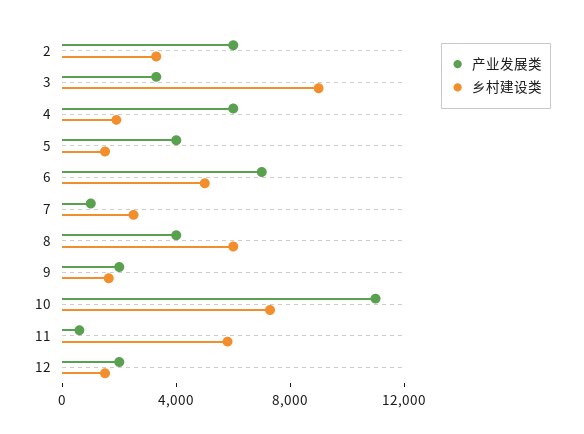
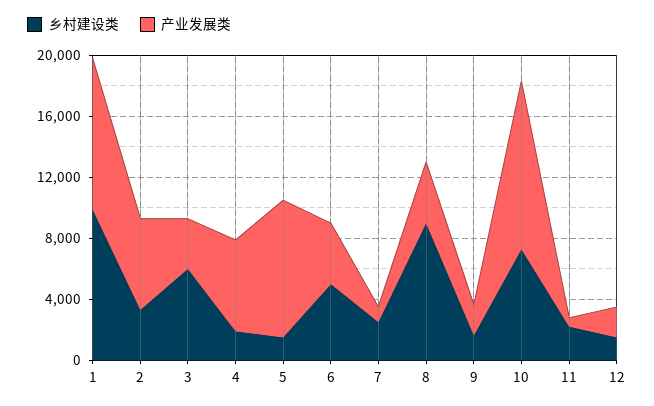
  {
    "产业发展类": {
      "2": 6000,
      "3": 3000,
      "4": 6000,
-     "5": 4000,
+     "5": 9000,
-     "6": 7000,
+     "6": 4000,
      "7": 1000,
      "8": 4000,
      "9": 2000,
      "10": 11000,
      "11": 1000,
-     "12": 2000
+     "12": 2000,
+     "1": 10000
    },
    "乡村建设类": {
      "2": 3000,
-     "3": 9000,
+     "3": 6000,
      "4": 2000,
      "5": 2000,
      "6": 5000,
      "7": 3000,
-     "8": 6000,
+     "8": 9000,
      "9": 2000,
      "10": 7000,
-     "11": 6000,
+     "11": 2000,
-     "12": 2000
+     "12": 2000,
+     "1": 10000
    }
  }

